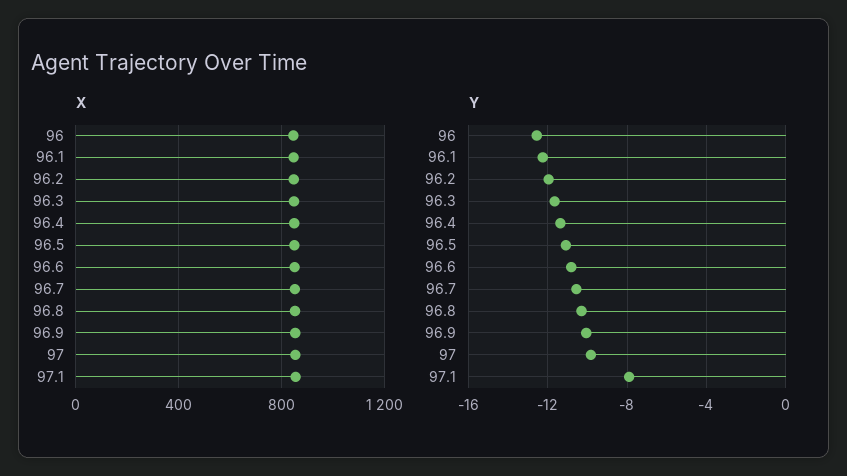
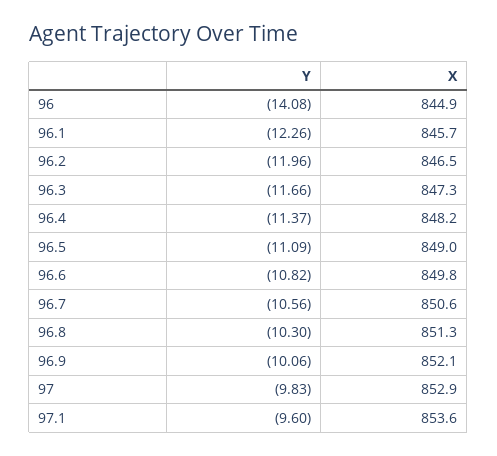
  {
    "X": {
      "96": 844.9,
      "96.1": 845.7,
      "96.2": 846.5,
      "96.3": 847.3,
      "96.4": 848.2,
      "96.5": 849,
      "96.6": 849.8,
      "96.7": 850.6,
      "96.8": 851.3,
      "96.9": 852.1,
      "97": 852.9,
      "97.1": 853.6
    },
    "Y": {
-     "96": -12.5,
+     "96": -14.08,
      "96.1": -12.26,
      "96.2": -11.96,
      "96.3": -11.66,
      "96.4": -11.37,
      "96.5": -11.09,
      "96.6": -10.82,
      "96.7": -10.56,
      "96.8": -10.3,
      "96.9": -10.06,
      "97": -9.83,
-     "97.1": -8
+     "97.1": -9.6
    }
  }

